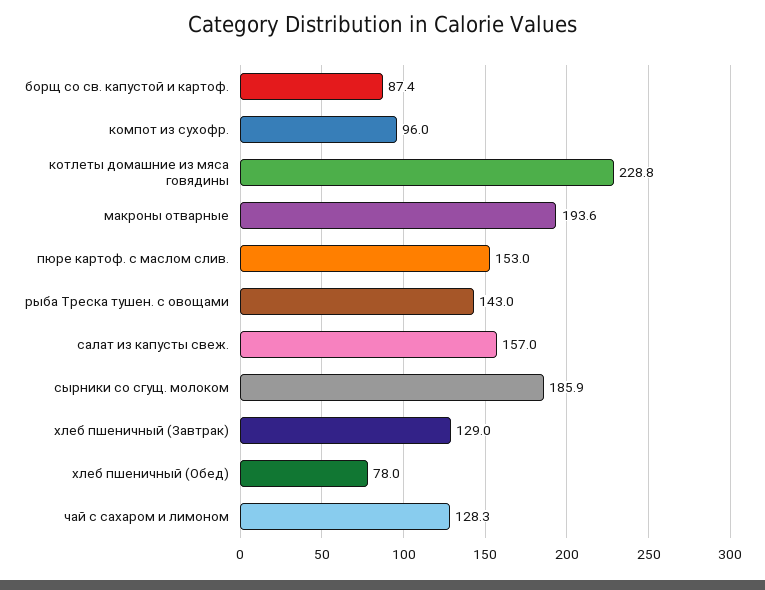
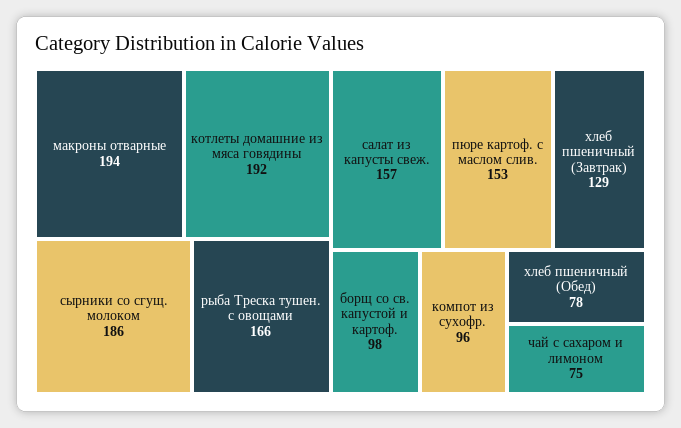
  {
-   "борщ со св. капустой и картоф.": 87.4,
+   "борщ со св. капустой и картоф.": 98,
    "компот из сухофр.": 96,
-   "котлеты домашние из мяса говядины": 228.8,
+   "котлеты домашние из мяса говядины": 192,
    "макроны отварные": 193.6,
    "пюре картоф. с маслом слив.": 153,
-   "рыба Треска тушен. с овощами": 143,
+   "рыба Треска тушен. с овощами": 166,
    "салат из капусты свеж.": 157,
    "сырники со сгущ. молоком": 185.9,
    "хлеб пшеничный (Завтрак)": 129,
    "хлеб пшеничный (Обед)": 78,
-   "чай с сахаром и лимоном": 128.3
+   "чай с сахаром и лимоном": 75
  }

